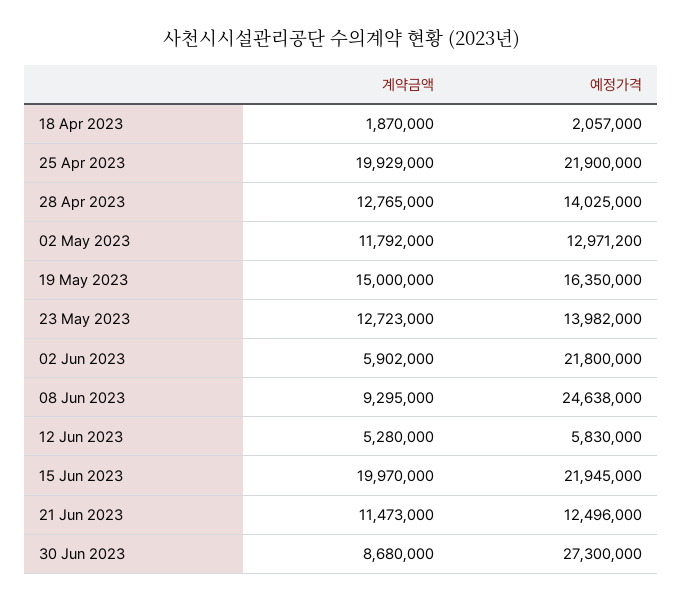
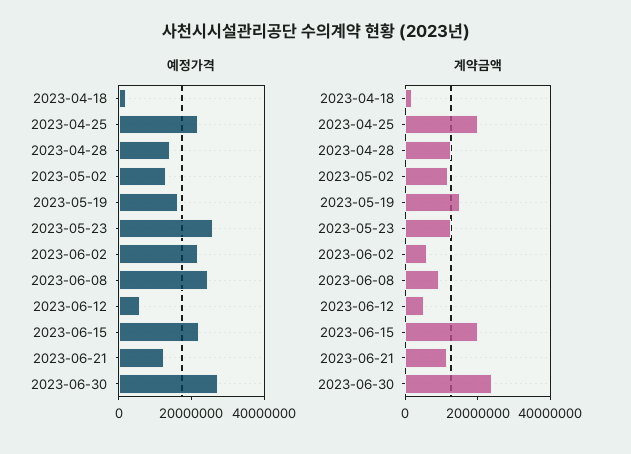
  {
    "계약금액": {
      "18 Apr 2023": 1870000,
      "25 Apr 2023": 19929000,
      "28 Apr 2023": 12765000,
      "02 May 2023": 11792000,
      "19 May 2023": 15000000,
      "23 May 2023": 12723000,
      "02 Jun 2023": 5902000,
      "08 Jun 2023": 9295000,
      "12 Jun 2023": 5280000,
      "15 Jun 2023": 19970000,
      "21 Jun 2023": 11473000,
-     "30 Jun 2023": 8680000
+     "30 Jun 2023": 25000000
    },
    "예정가격": {
      "18 Apr 2023": 2057000,
      "25 Apr 2023": 21900000,
      "28 Apr 2023": 14025000,
      "02 May 2023": 12971200,
      "19 May 2023": 16350000,
-     "23 May 2023": 13982000,
+     "23 May 2023": 25000000,
      "02 Jun 2023": 21800000,
      "08 Jun 2023": 24638000,
      "12 Jun 2023": 5830000,
      "15 Jun 2023": 21945000,
      "21 Jun 2023": 12496000,
      "30 Jun 2023": 27300000
    }
  }

